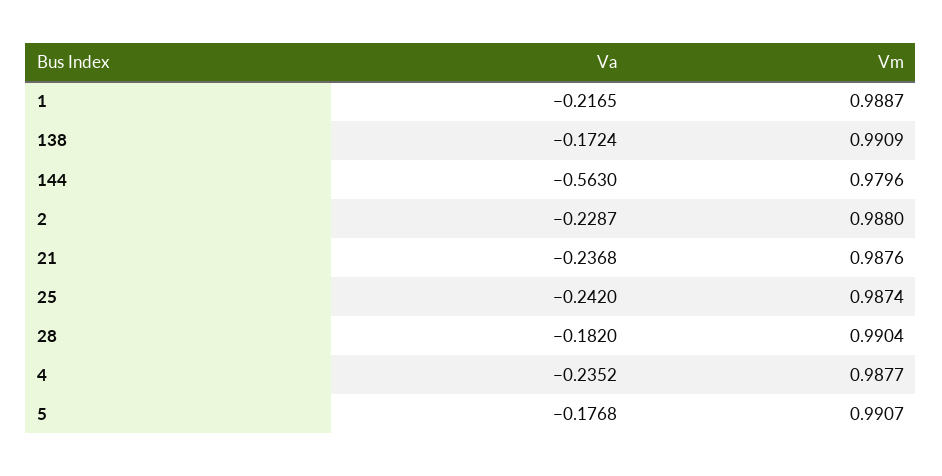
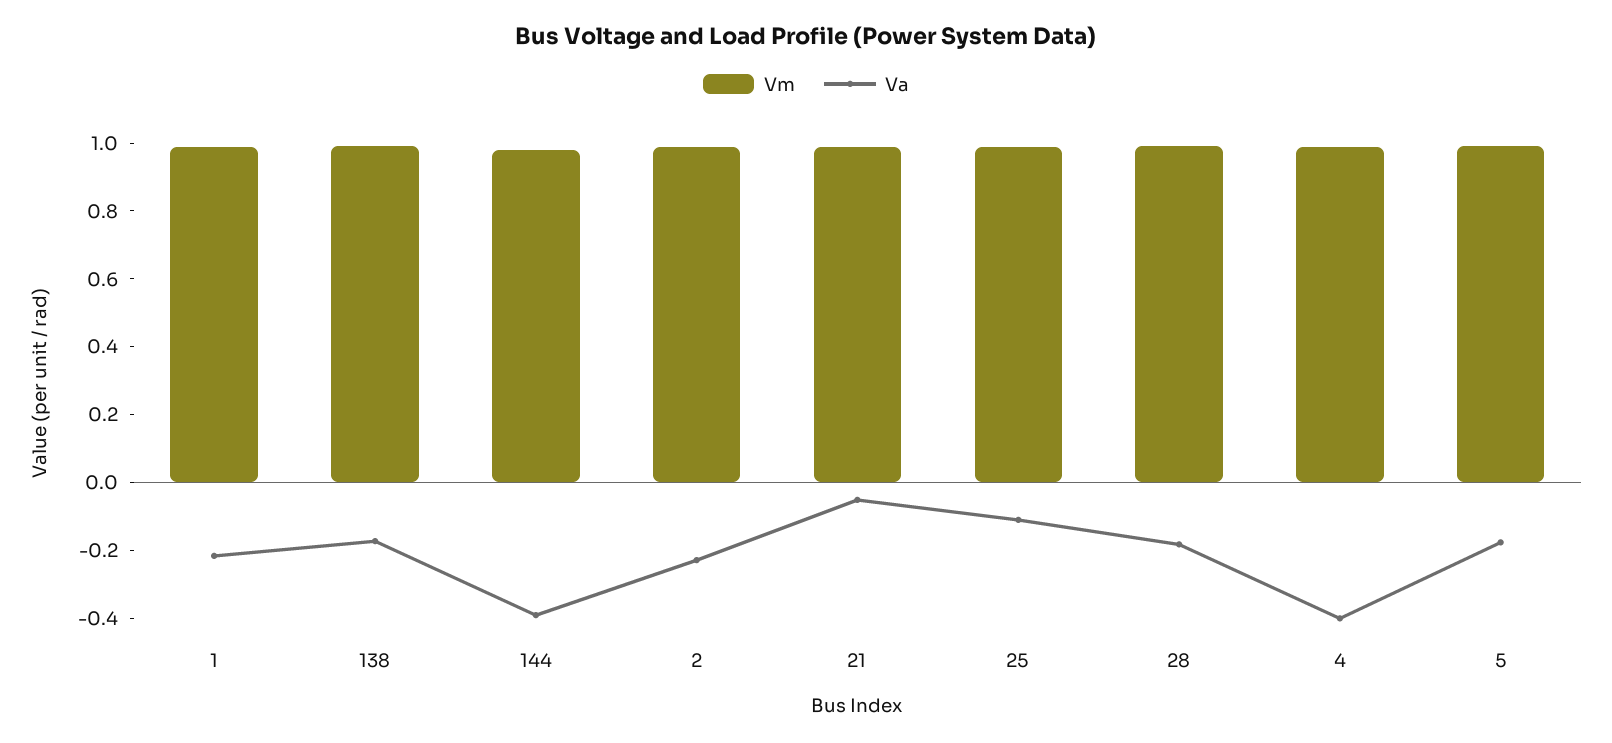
  {
    "Va": {
      "1": -0.2165,
      "138": -0.1724,
-     "144": -0.563,
+     "144": -0.4,
      "2": -0.2287,
-     "21": -0.2368,
+     "21": -0.05,
-     "25": -0.242,
+     "25": -0.1,
      "28": -0.182,
-     "4": -0.2352,
+     "4": -0.4,
      "5": -0.1768
    },
    "Vm": {
      "1": 0.9887,
      "138": 0.9909,
      "144": 0.9796,
      "2": 0.988,
      "21": 0.9876,
      "25": 0.9874,
      "28": 0.9904,
      "4": 0.9877,
      "5": 0.9907
    }
  }

